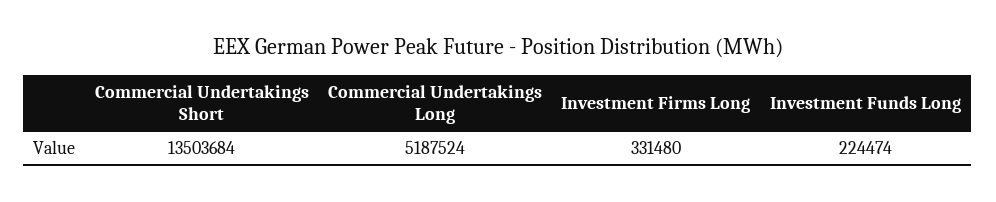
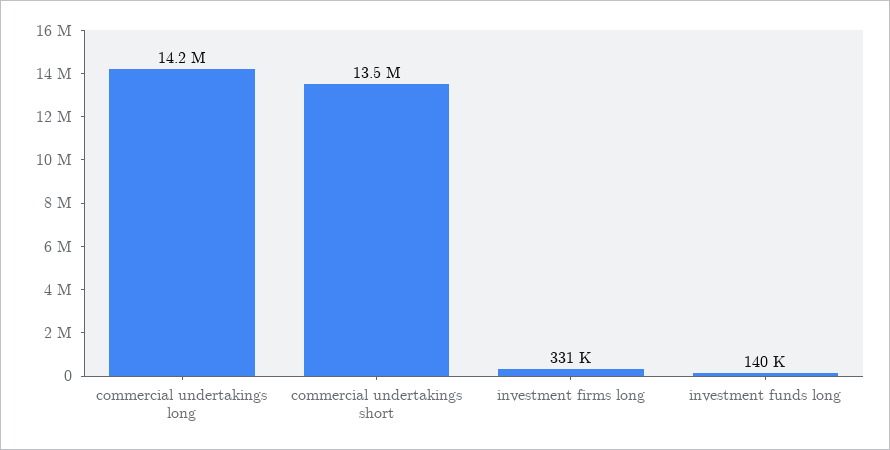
  {
    "Commercial Undertakings Short": 13503684,
-   "Commercial Undertakings Long": 5187524,
+   "Commercial Undertakings Long": 14200000,
    "Investment Firms Long": 331480,
-   "Investment Funds Long": 224474
+   "Investment Funds Long": 140000
  }

